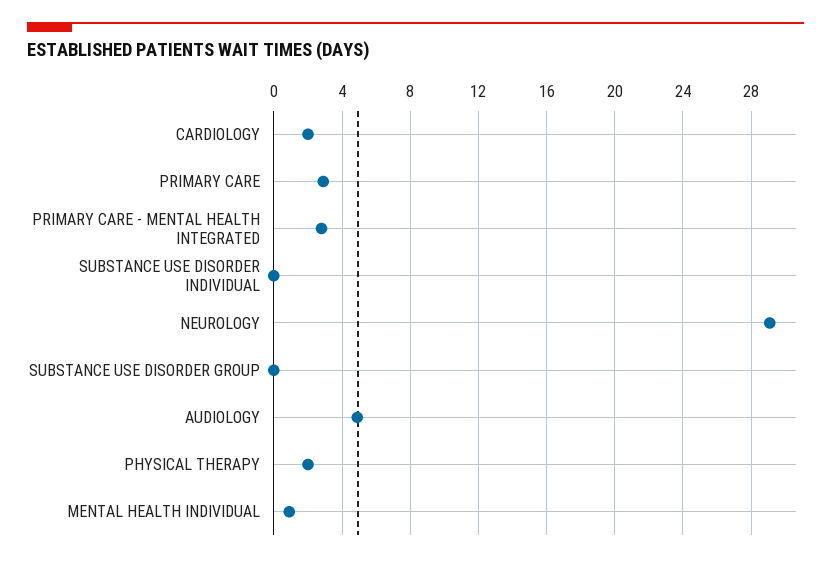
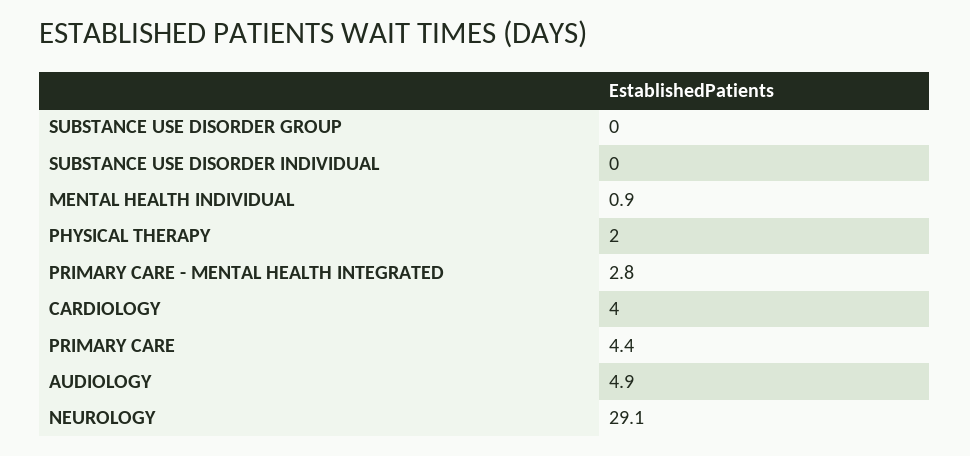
  {
-   "CARDIOLOGY": 2,
+   "CARDIOLOGY": 4,
-   "PRIMARY CARE": 3,
+   "PRIMARY CARE": 4.4,
    "PRIMARY CARE - MENTAL HEALTH INTEGRATED": 2.8,
    "SUBSTANCE USE DISORDER INDIVIDUAL": 0,
    "NEUROLOGY": 29.1,
    "SUBSTANCE USE DISORDER GROUP": 0,
    "AUDIOLOGY": 4.9,
    "PHYSICAL THERAPY": 2,
    "MENTAL HEALTH INDIVIDUAL": 0.9
  }

